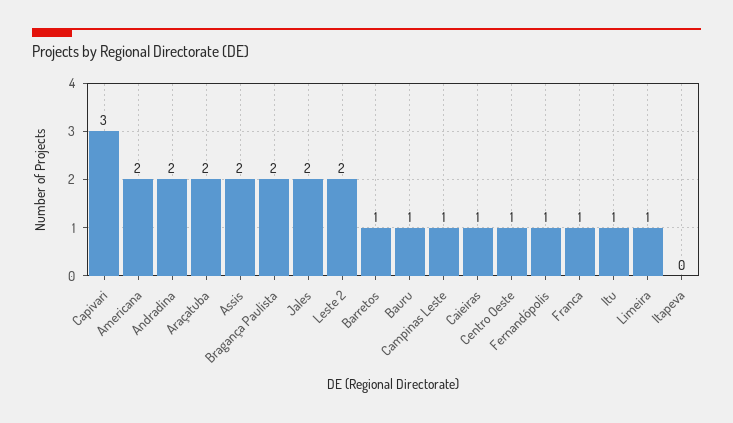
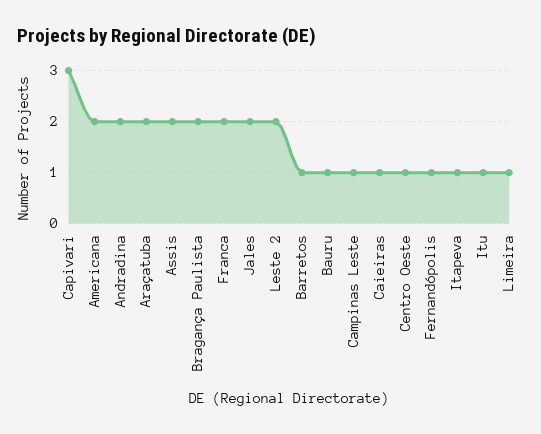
  {
    "Capivari": 3,
    "Americana": 2,
    "Andradina": 2,
    "Araçatuba": 2,
    "Assis": 2,
    "Bragança Paulista": 2,
    "Jales": 2,
    "Leste 2": 2,
    "Barretos": 1,
    "Bauru": 1,
    "Campinas Leste": 1,
    "Caieiras": 1,
    "Centro Oeste": 1,
    "Fernandópolis": 1,
-   "Franca": 1,
+   "Franca": 2,
    "Itu": 1,
    "Limeira": 1,
-   "Itapeva": 0
+   "Itapeva": 1
  }

